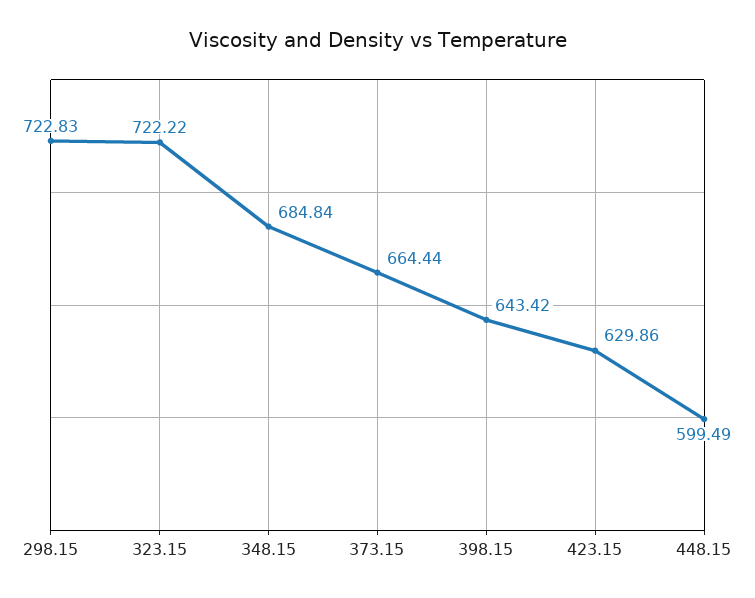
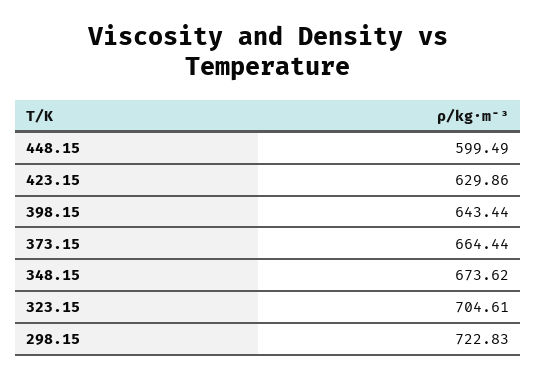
  {
    "298.15": 722.83,
-   "323.15": 722.22,
+   "323.15": 704.61,
-   "348.15": 684.84,
+   "348.15": 673.62,
    "373.15": 664.44,
-   "398.15": 643.42,
+   "398.15": 643.44,
    "423.15": 629.86,
    "448.15": 599.49
  }

